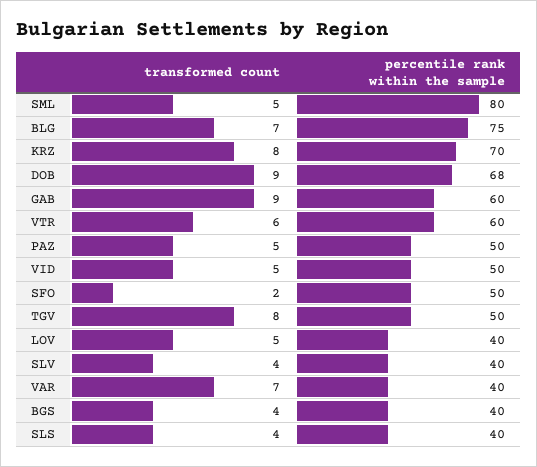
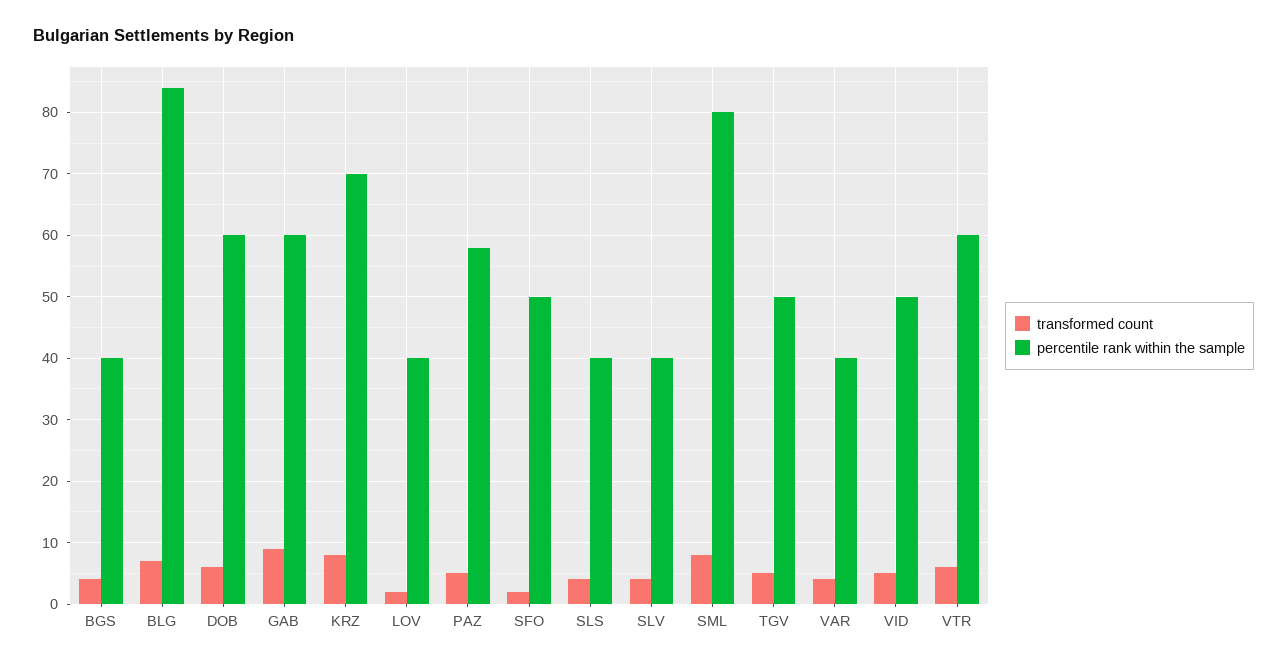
  {
    "transformed count": {
-     "SML": 5,
+     "SML": 8,
      "BLG": 7,
      "KRZ": 8,
-     "DOB": 9,
+     "DOB": 6,
      "GAB": 9,
      "VTR": 6,
      "PAZ": 5,
      "VID": 5,
      "SFO": 2,
-     "TGV": 8,
+     "TGV": 5,
-     "LOV": 5,
+     "LOV": 2,
      "SLV": 4,
-     "VAR": 7,
+     "VAR": 4,
      "BGS": 4,
      "SLS": 4
    },
    "percentile rank within the sample": {
      "SML": 80,
-     "BLG": 75,
+     "BLG": 84,
      "KRZ": 70,
-     "DOB": 68,
+     "DOB": 60,
      "GAB": 60,
      "VTR": 60,
-     "PAZ": 50,
+     "PAZ": 58,
      "VID": 50,
      "SFO": 50,
      "TGV": 50,
      "LOV": 40,
      "SLV": 40,
      "VAR": 40,
      "BGS": 40,
      "SLS": 40
    }
  }

